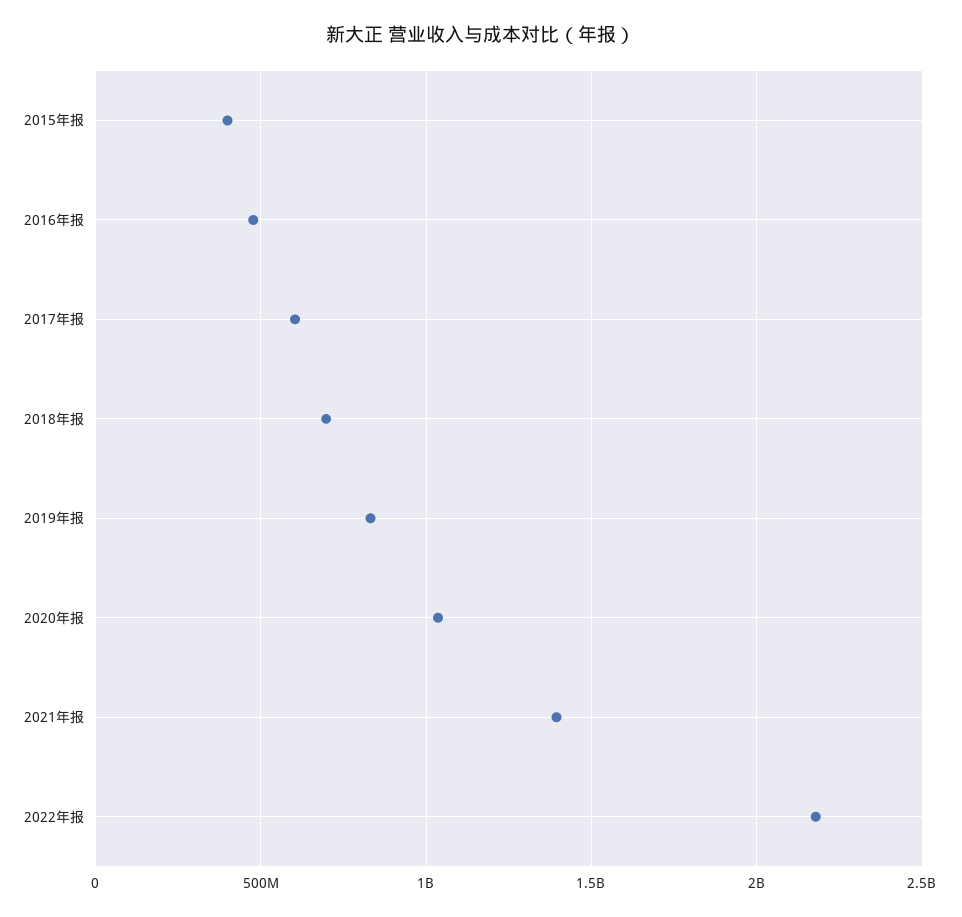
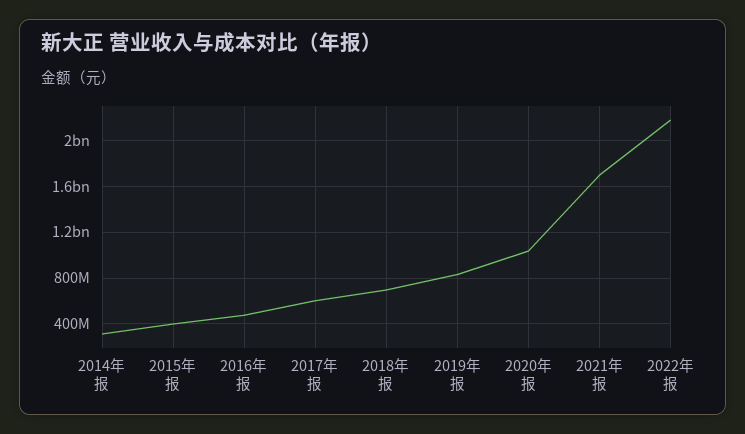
  {
    "2015年报": 400000000,
    "2016年报": 500000000,
    "2017年报": 600000000,
    "2018年报": 700000000,
    "2019年报": 850000000,
    "2020年报": 1050000000,
-   "2021年报": 1400000000,
+   "2021年报": 1700000000,
-   "2022年报": 2200000000
+   "2022年报": 2200000000,
+   "2014年报": 300000000
  }

